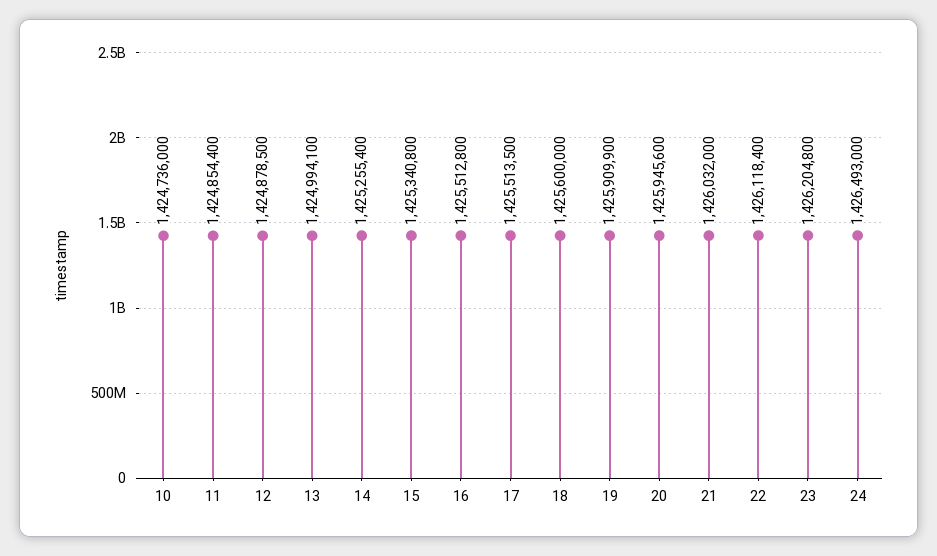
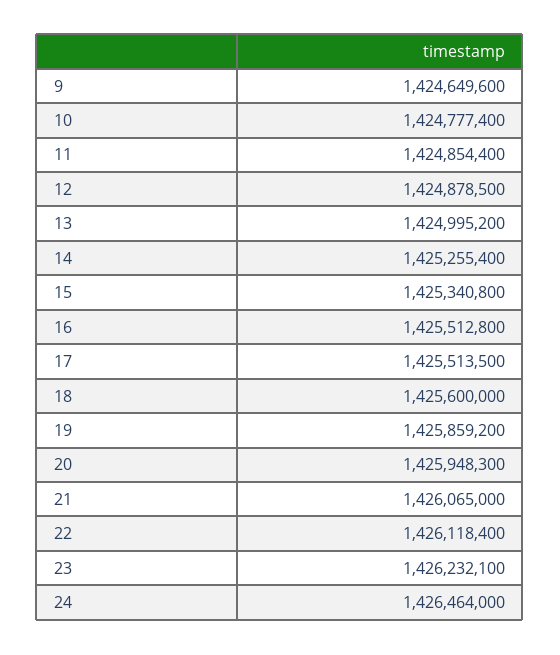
  {
-   "10": 1424736000,
+   "10": 1424777400,
    "11": 1424854400,
    "12": 1424878500,
-   "13": 1424994100,
+   "13": 1424995200,
    "14": 1425255400,
    "15": 1425340800,
    "16": 1425512800,
    "17": 1425513500,
    "18": 1425600000,
-   "19": 1425909900,
+   "19": 1425859200,
-   "20": 1425945600,
+   "20": 1425948300,
-   "21": 1426032000,
+   "21": 1426065000,
    "22": 1426118400,
-   "23": 1426204800,
+   "23": 1426232100,
-   "24": 1426493000
+   "24": 1426464000,
+   "9": 1424649600
  }

